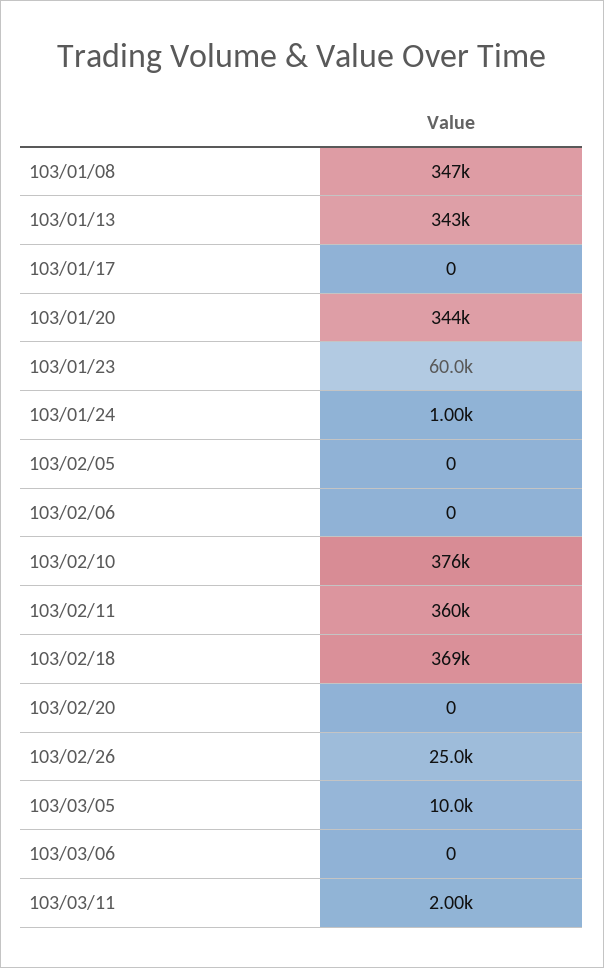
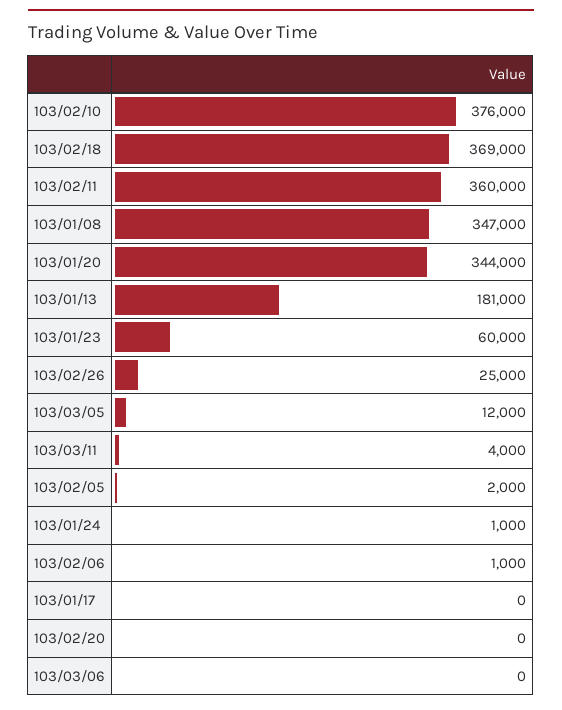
  {
    "103/01/08": 347000,
-   "103/01/13": 343000,
+   "103/01/13": 181000,
    "103/01/17": 0,
    "103/01/20": 344000,
    "103/01/23": 60000,
    "103/01/24": 1000,
-   "103/02/05": 0,
+   "103/02/05": 2000,
-   "103/02/06": 0,
+   "103/02/06": 1000,
    "103/02/10": 376000,
    "103/02/11": 360000,
    "103/02/18": 369000,
    "103/02/20": 0,
    "103/02/26": 25000,
-   "103/03/05": 10000,
+   "103/03/05": 12000,
    "103/03/06": 0,
-   "103/03/11": 2000
+   "103/03/11": 4000
  }

